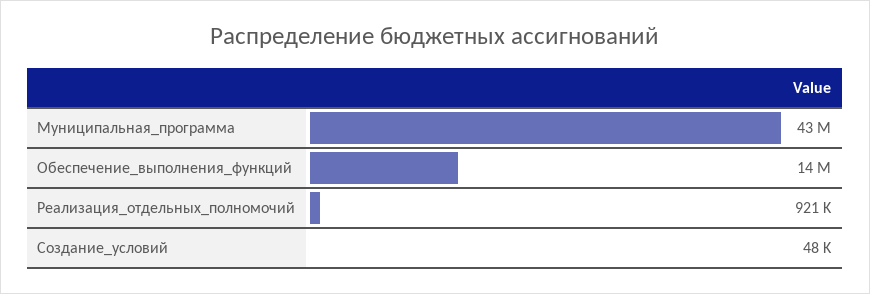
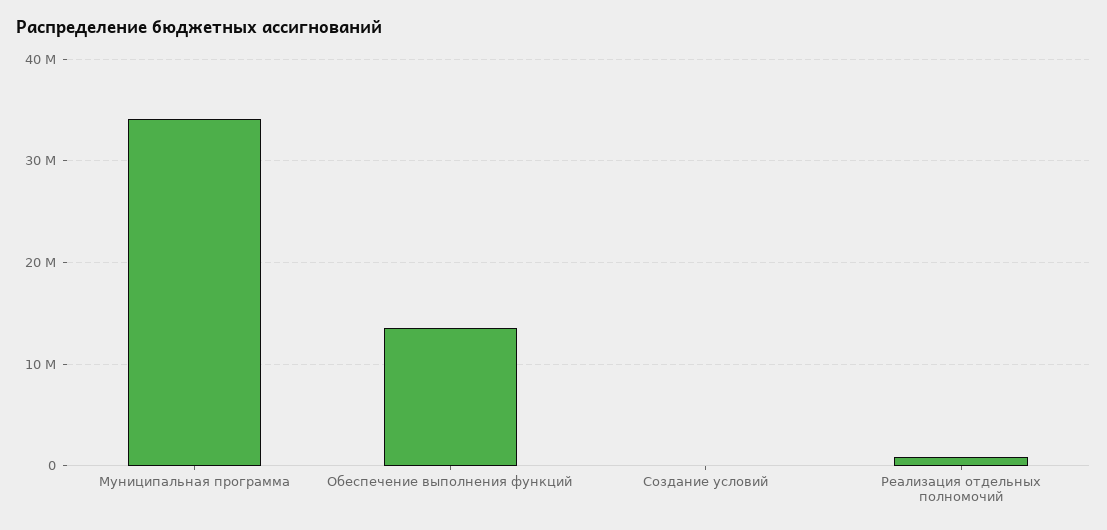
  {
-   "Муниципальная_программа": 43000000,
+   "Муниципальная_программа": 34000000,
    "Обеспечение_выполнения_функций": 14000000,
    "Реализация_отдельных_полномочий": 921000,
    "Создание_условий": 48000
  }

